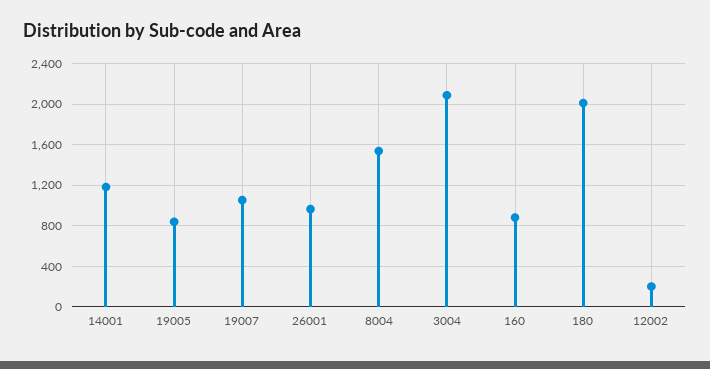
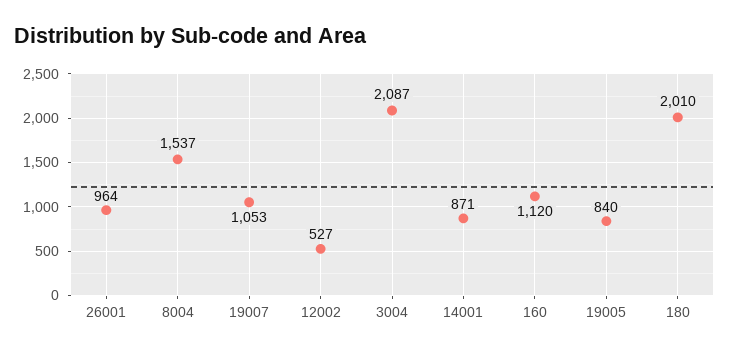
  {
-   "14001": 1200,
+   "14001": 871,
    "19005": 840,
    "19007": 1053,
    "26001": 964,
    "8004": 1537,
    "3004": 2087,
-   "160": 900,
+   "160": 1120,
    "180": 2010,
-   "12002": 200
+   "12002": 527
  }

